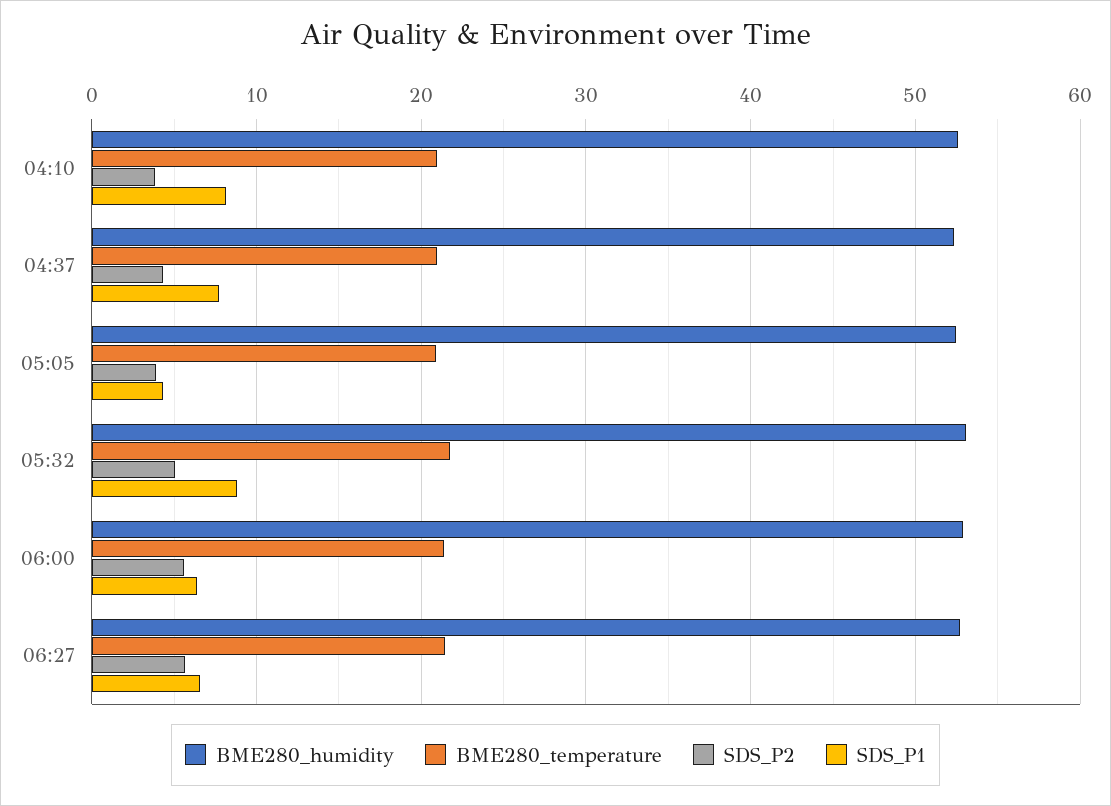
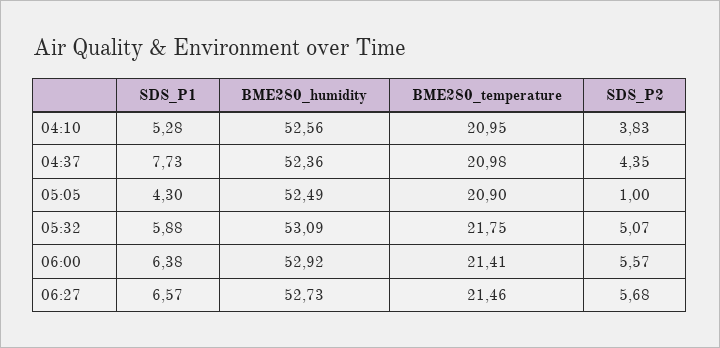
  {
    "BME280_humidity": {
      "04:10": 52.56,
      "04:37": 52.36,
      "05:05": 52.49,
      "05:32": 53.09,
      "06:00": 52.92,
      "06:27": 52.73
    },
    "BME280_temperature": {
      "04:10": 20.95,
      "04:37": 20.98,
      "05:05": 20.9,
      "05:32": 21.75,
      "06:00": 21.41,
      "06:27": 21.46
    },
    "SDS_P2": {
      "04:10": 3.83,
      "04:37": 4.35,
-     "05:05": 4,
+     "05:05": 1,
      "05:32": 5.07,
      "06:00": 5.57,
      "06:27": 5.68
    },
    "SDS_P1": {
-     "04:10": 8,
+     "04:10": 5.28,
      "04:37": 7.73,
      "05:05": 4.3,
-     "05:32": 9,
+     "05:32": 5.88,
      "06:00": 6.38,
      "06:27": 6.57
    }
  }

